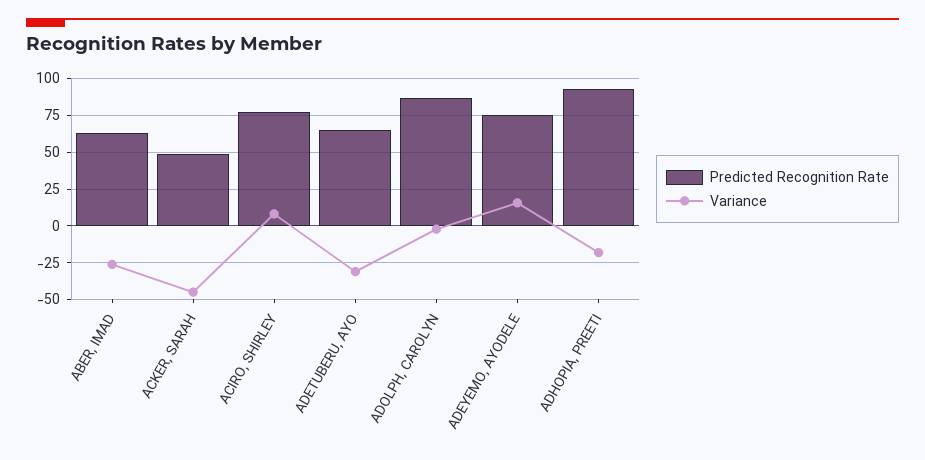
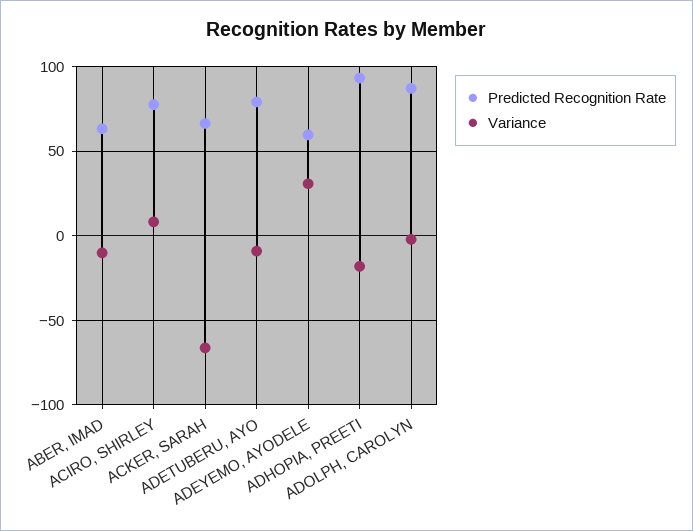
  {
    "Predicted Recognition Rate": {
      "ABER, IMAD": 65,
-     "ACKER, SARAH": 50,
+     "ACKER, SARAH": 65,
      "ACIRO, SHIRLEY": 80,
-     "ADETUBERU, AYO": 65,
+     "ADETUBERU, AYO": 80,
      "ADOLPH, CAROLYN": 85,
-     "ADEYEMO, AYODELE": 75,
+     "ADEYEMO, AYODELE": 60,
      "ADHOPIA, PREETI": 95
    },
    "Variance": {
-     "ABER, IMAD": -25,
+     "ABER, IMAD": -10,
-     "ACKER, SARAH": -45,
+     "ACKER, SARAH": -65,
      "ACIRO, SHIRLEY": 10,
-     "ADETUBERU, AYO": -30,
+     "ADETUBERU, AYO": -10,
      "ADOLPH, CAROLYN": 0,
-     "ADEYEMO, AYODELE": 15,
+     "ADEYEMO, AYODELE": 30,
      "ADHOPIA, PREETI": -20
    }
  }

